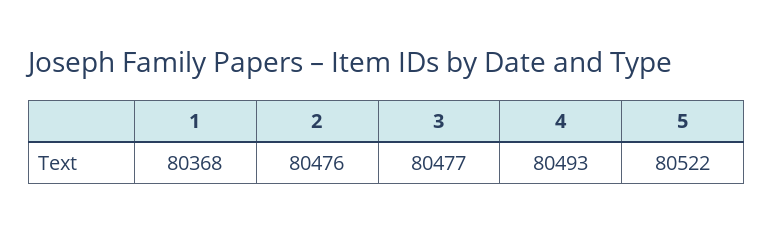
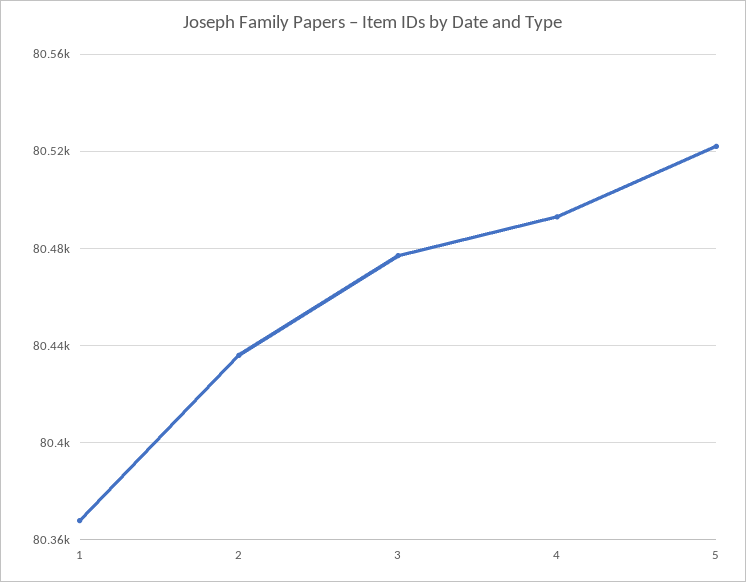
  {
    "1": 80368,
-   "2": 80476,
+   "2": 80435,
    "3": 80477,
    "4": 80493,
    "5": 80522
  }

